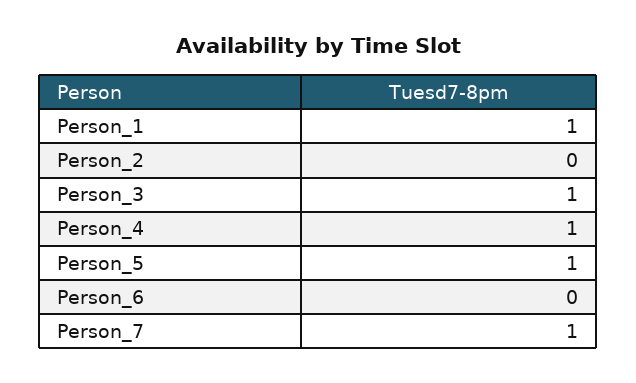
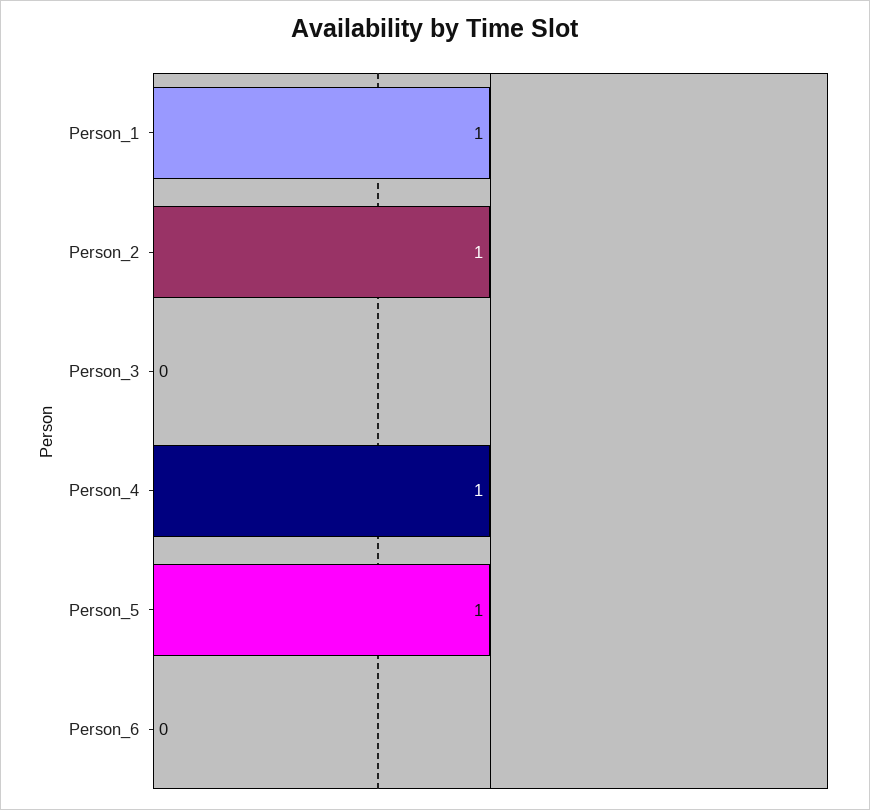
  {
    "Person_1": 1,
-   "Person_2": 0,
+   "Person_2": 1,
-   "Person_3": 1,
+   "Person_3": 0,
    "Person_4": 1,
    "Person_5": 1,
-   "Person_6": 0,
+   "Person_6": 0
-   "Person_7": 1
  }

